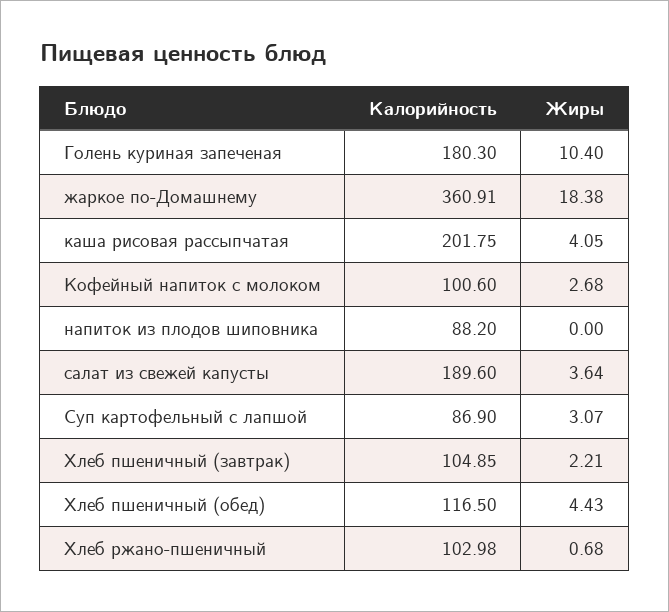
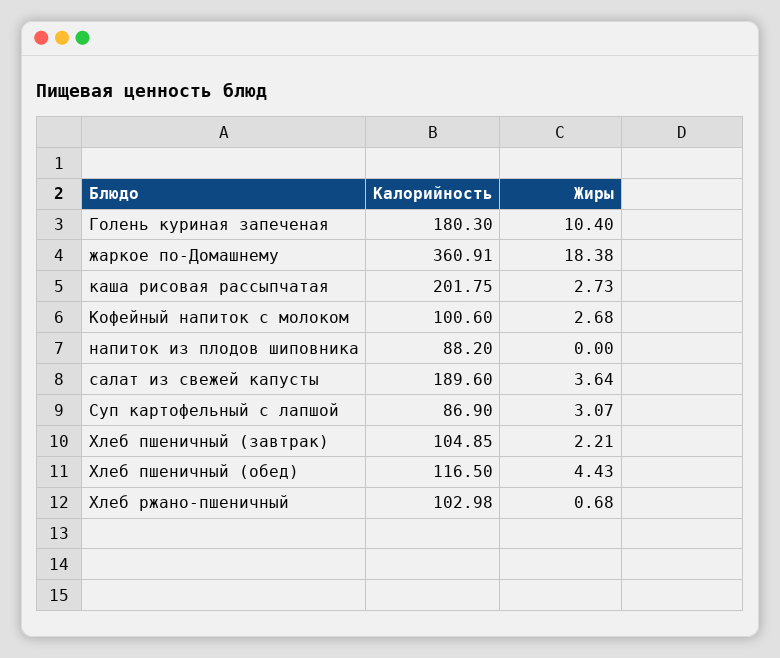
  {
    "Калорийность": {
      "Голень куриная запеченая": 180.3,
      "жаркое по-Домашнему": 360.91,
      "каша рисовая рассыпчатая": 201.75,
      "Кофейный напиток с молоком": 100.6,
      "напиток из плодов шиповника": 88.2,
      "салат из свежей капусты": 189.6,
      "Суп картофельный с лапшой": 86.9,
      "Хлеб пшеничный (завтрак)": 104.85,
      "Хлеб пшеничный (обед)": 116.5,
      "Хлеб ржано-пшеничный": 102.98
    },
    "Жиры": {
      "Голень куриная запеченая": 10.4,
      "жаркое по-Домашнему": 18.38,
-     "каша рисовая рассыпчатая": 4.05,
+     "каша рисовая рассыпчатая": 2.73,
      "Кофейный напиток с молоком": 2.68,
      "напиток из плодов шиповника": 0,
      "салат из свежей капусты": 3.64,
      "Суп картофельный с лапшой": 3.07,
      "Хлеб пшеничный (завтрак)": 2.21,
      "Хлеб пшеничный (обед)": 4.43,
      "Хлеб ржано-пшеничный": 0.68
    }
  }

